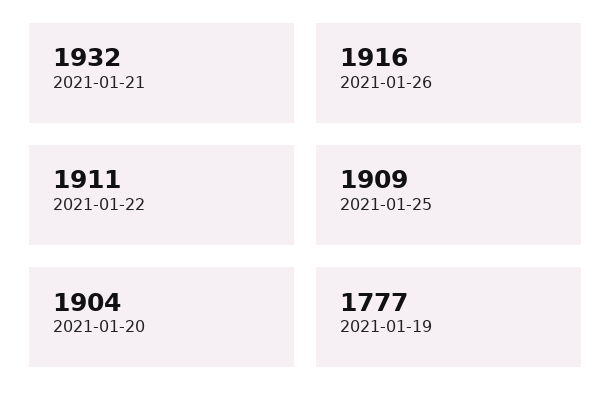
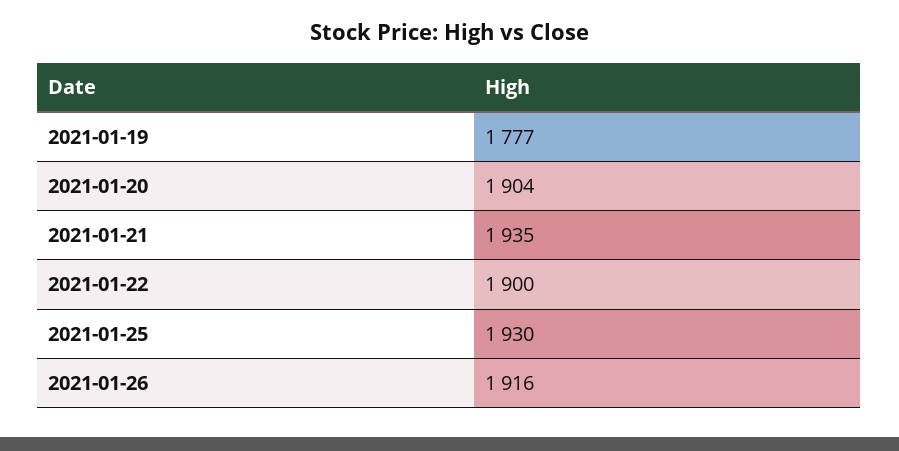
  {
-   "2021-01-21": 1932,
+   "2021-01-21": 1935,
    "2021-01-26": 1916,
-   "2021-01-22": 1911,
+   "2021-01-22": 1900,
-   "2021-01-25": 1909,
+   "2021-01-25": 1930,
    "2021-01-20": 1904,
    "2021-01-19": 1777
  }

